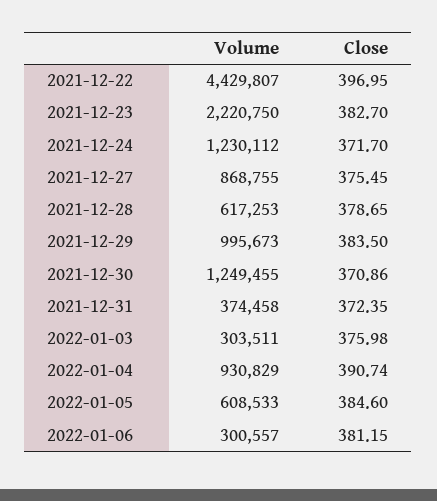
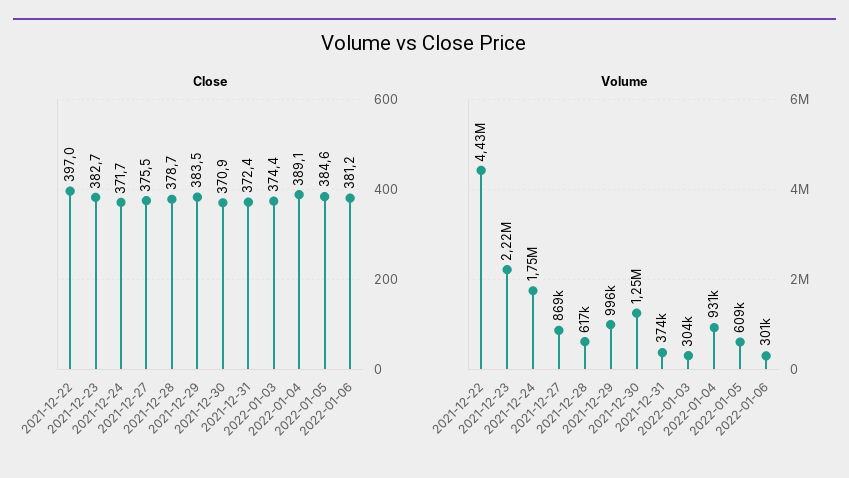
  {
    "Volume": {
      "2021-12-22": 4429807,
      "2021-12-23": 2220750,
-     "2021-12-24": 1230112,
+     "2021-12-24": 1750000,
      "2021-12-27": 868755,
      "2021-12-28": 617253,
      "2021-12-29": 995673,
      "2021-12-30": 1249455,
      "2021-12-31": 374458,
      "2022-01-03": 303511,
      "2022-01-04": 930829,
      "2022-01-05": 608533,
      "2022-01-06": 300557
    },
    "Close": {
      "2021-12-22": 396.95,
      "2021-12-23": 382.7,
      "2021-12-24": 371.7,
      "2021-12-27": 375.45,
      "2021-12-28": 378.65,
      "2021-12-29": 383.5,
      "2021-12-30": 370.86,
      "2021-12-31": 372.35,
-     "2022-01-03": 375.98,
+     "2022-01-03": 374.4,
-     "2022-01-04": 390.74,
+     "2022-01-04": 389.1,
      "2022-01-05": 384.6,
      "2022-01-06": 381.15
    }
  }

